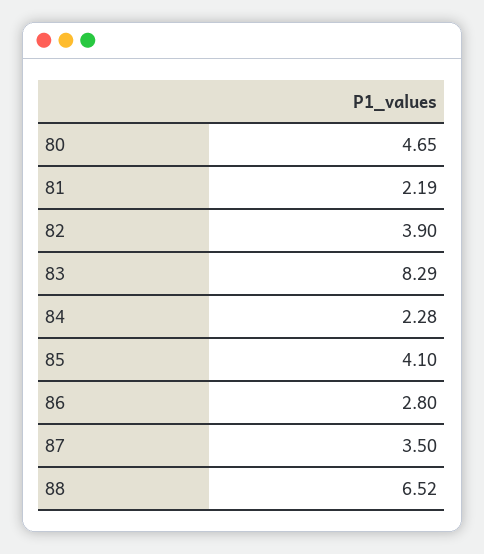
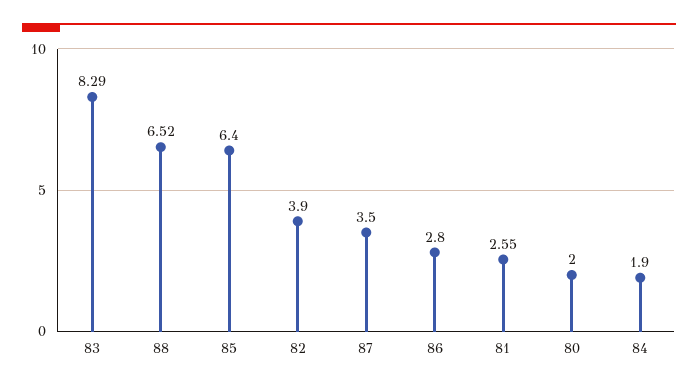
  {
-   "80": 4.65,
+   "80": 2,
-   "81": 2.19,
+   "81": 2.55,
    "82": 3.9,
    "83": 8.29,
-   "84": 2.28,
+   "84": 1.9,
-   "85": 4.1,
+   "85": 6.4,
    "86": 2.8,
    "87": 3.5,
    "88": 6.52
  }

